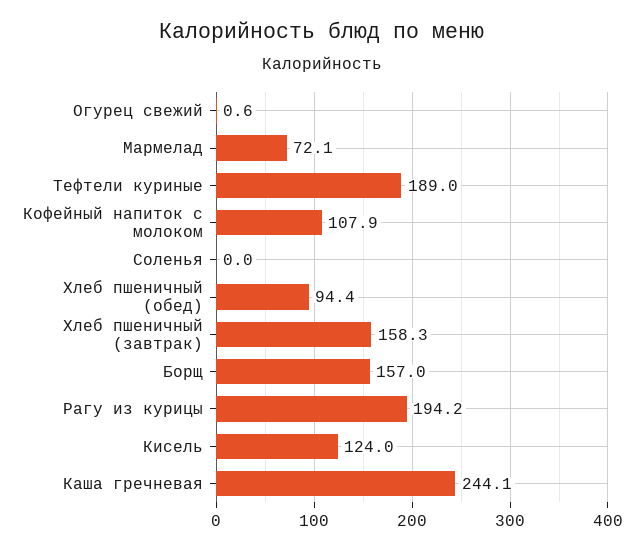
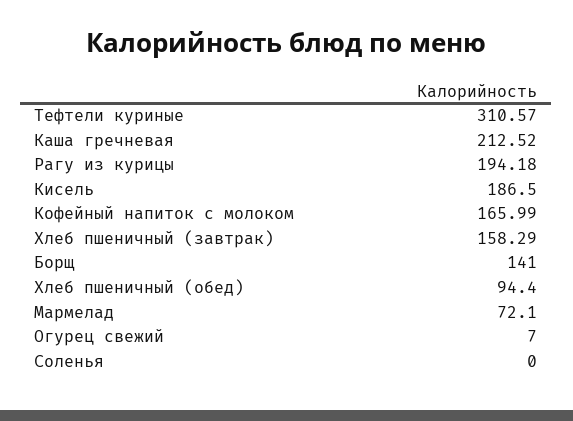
  {
-   "Огурец свежий": 0.6,
+   "Огурец свежий": 7,
    "Мармелад": 72.1,
-   "Тефтели куриные": 189,
+   "Тефтели куриные": 310.57,
-   "Кофейный напиток с молоком": 107.9,
+   "Кофейный напиток с молоком": 165.99,
    "Соленья": 0,
    "Хлеб пшеничный (обед)": 94.4,
    "Хлеб пшеничный (завтрак)": 158.29,
-   "Борщ": 157,
+   "Борщ": 141,
    "Рагу из курицы": 194.18,
-   "Кисель": 124,
+   "Кисель": 186.5,
-   "Каша гречневая": 244.1
+   "Каша гречневая": 212.52
  }

